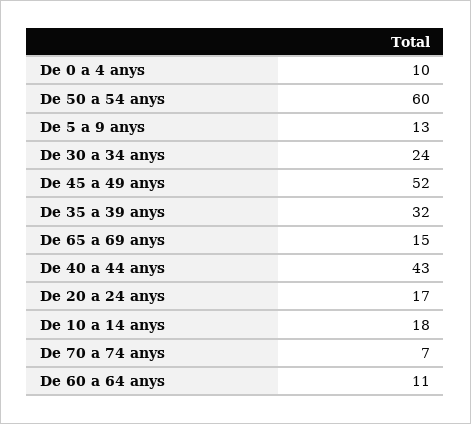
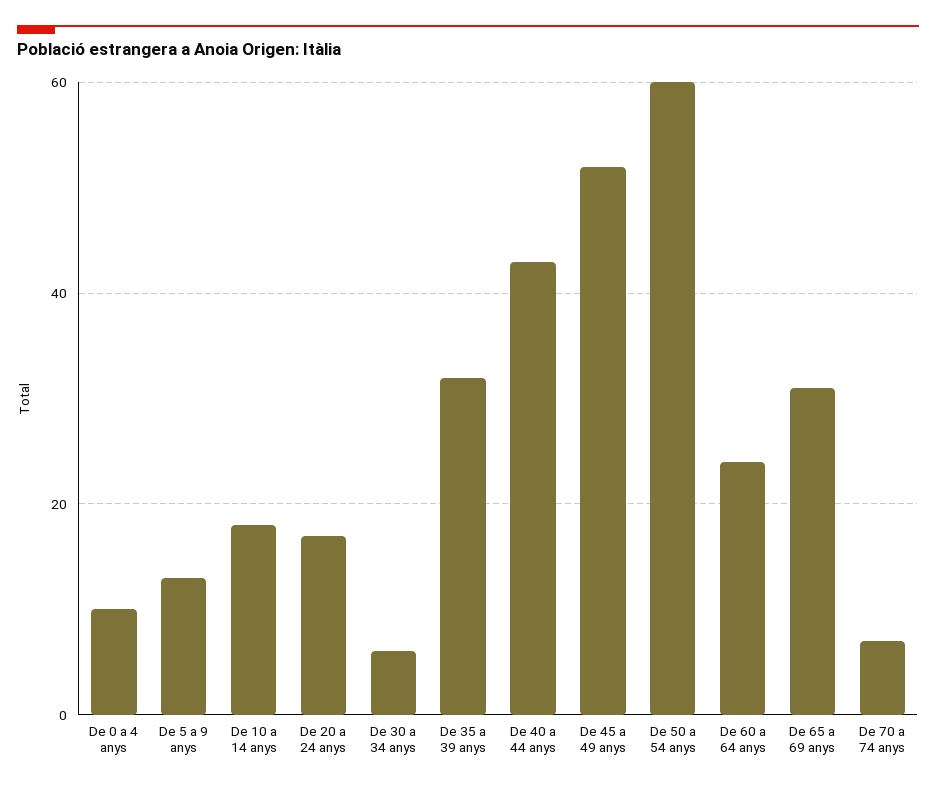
  {
    "De 0 a 4 anys": 10,
    "De 50 a 54 anys": 60,
    "De 5 a 9 anys": 13,
-   "De 30 a 34 anys": 24,
+   "De 30 a 34 anys": 5,
    "De 45 a 49 anys": 52,
    "De 35 a 39 anys": 32,
-   "De 65 a 69 anys": 15,
+   "De 65 a 69 anys": 30,
    "De 40 a 44 anys": 43,
    "De 20 a 24 anys": 17,
    "De 10 a 14 anys": 18,
    "De 70 a 74 anys": 7,
-   "De 60 a 64 anys": 11
+   "De 60 a 64 anys": 25
  }

